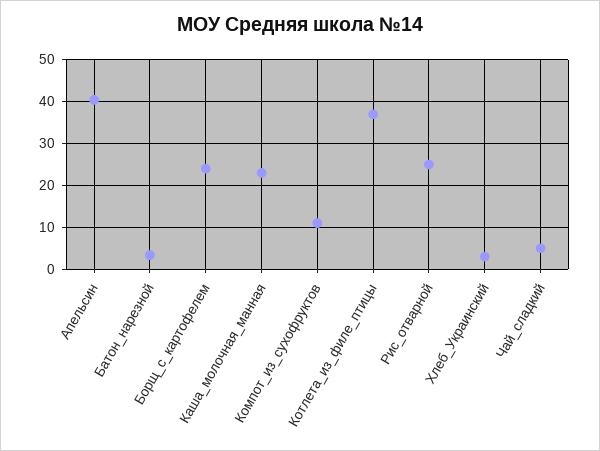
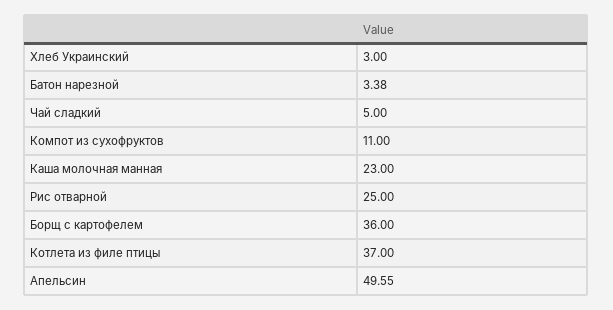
  {
-   "Апельсин": 40,
+   "Апельсин": 49.55,
    "Батон_нарезной": 3.38,
-   "Борщ_с_картофелем": 24,
+   "Борщ_с_картофелем": 36,
    "Каша_молочная_манная": 23,
    "Компот_из_сухофруктов": 11,
    "Котлета_из_филе_птицы": 37,
    "Рис_отварной": 25,
    "Хлеб_Украинский": 3,
    "Чай_сладкий": 5
  }

